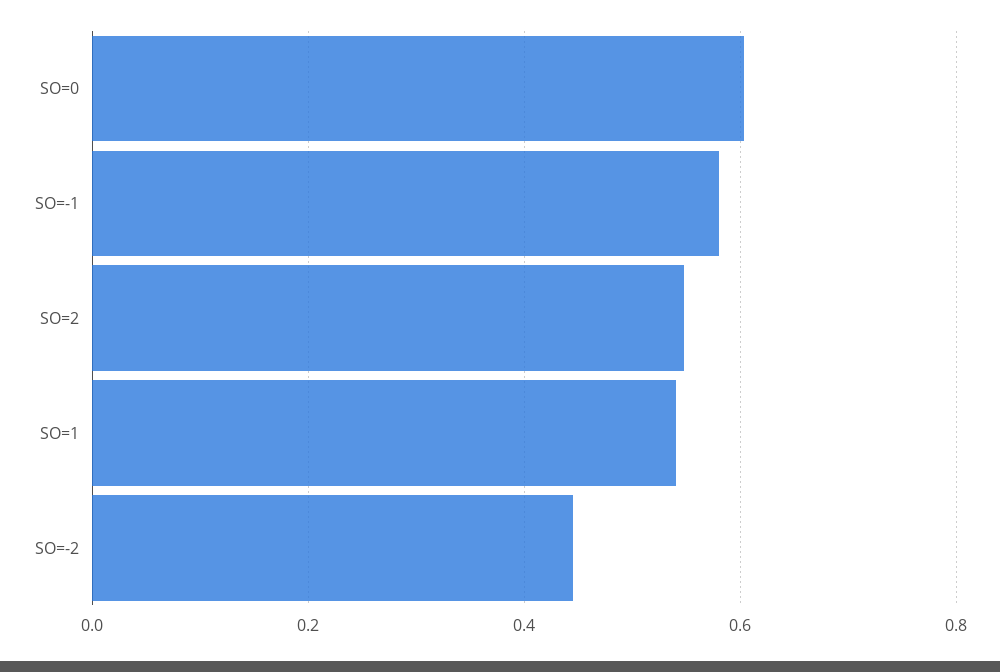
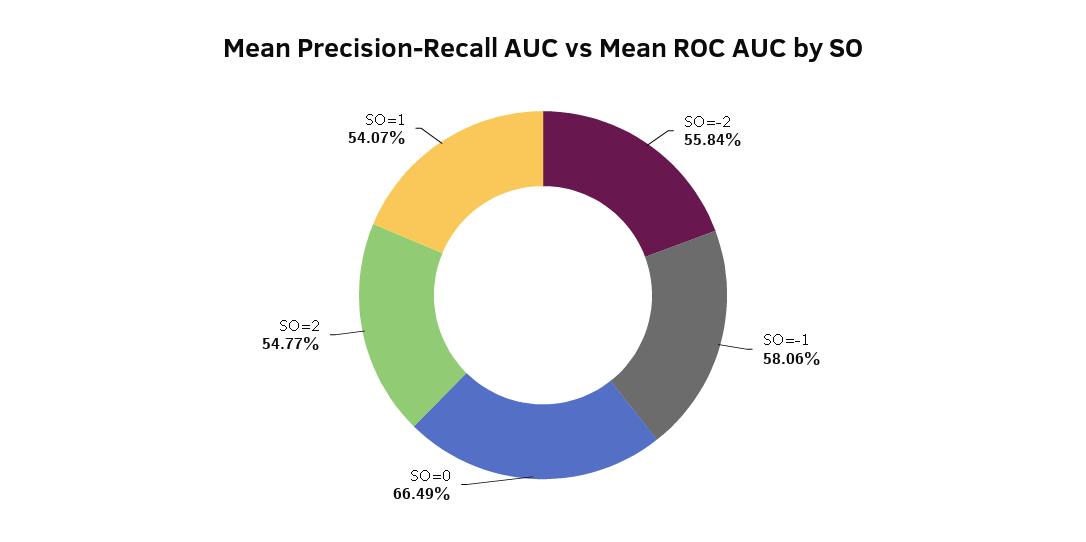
  {
-   "SO=0": 0.6,
+   "SO=0": 0.6649,
    "SO=-1": 0.5806,
    "SO=2": 0.5477,
    "SO=1": 0.5407,
-   "SO=-2": 0.44
+   "SO=-2": 0.5584
  }

